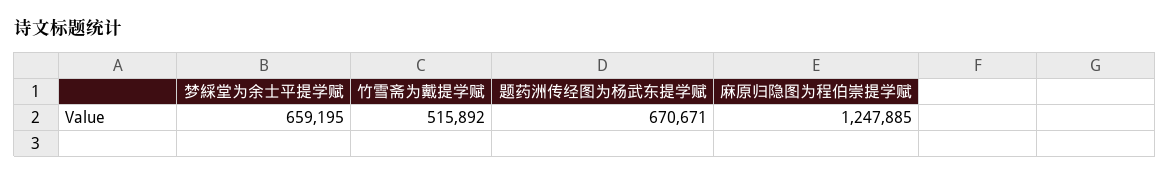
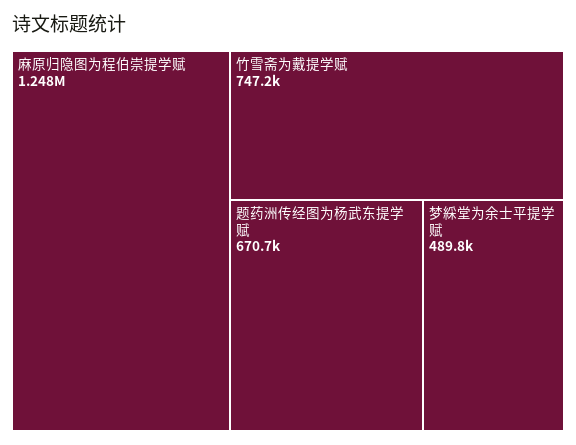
  {
-   "梦綵堂为余士平提学赋": 659195,
+   "梦綵堂为余士平提学赋": 489800,
-   "竹雪斋为戴提学赋": 515892,
+   "竹雪斋为戴提学赋": 747200,
    "题药洲传经图为杨武东提学赋": 670671,
    "麻原归隐图为程伯崇提学赋": 1247885
  }

